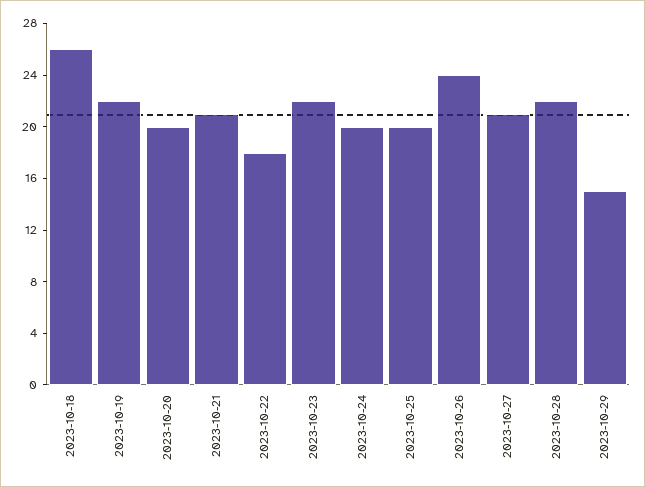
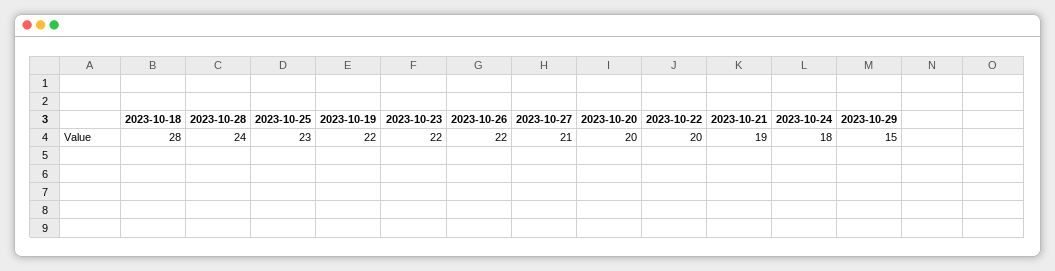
  {
-   "2023-10-18": 26,
+   "2023-10-18": 28,
    "2023-10-19": 22,
    "2023-10-20": 20,
-   "2023-10-21": 21,
+   "2023-10-21": 19,
-   "2023-10-22": 18,
+   "2023-10-22": 20,
    "2023-10-23": 22,
-   "2023-10-24": 20,
+   "2023-10-24": 18,
-   "2023-10-25": 20,
+   "2023-10-25": 23,
-   "2023-10-26": 24,
+   "2023-10-26": 22,
    "2023-10-27": 21,
-   "2023-10-28": 22,
+   "2023-10-28": 24,
    "2023-10-29": 15
  }

